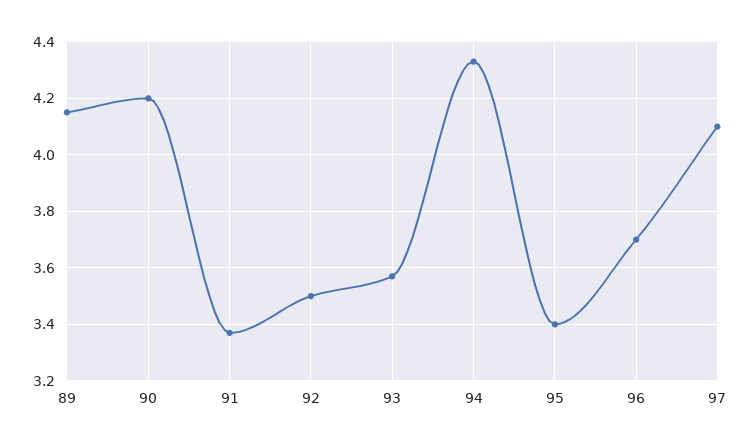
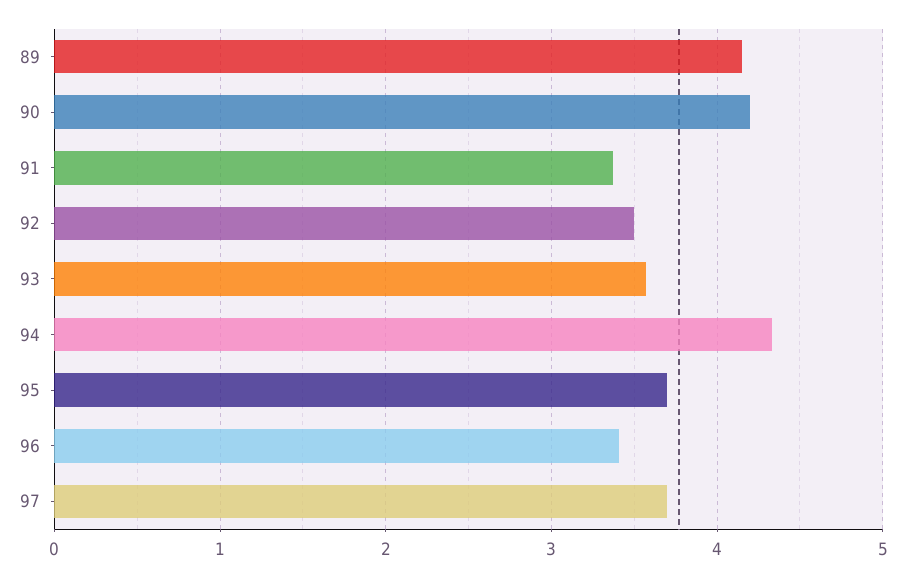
  {
    "89": 4.15,
    "90": 4.2,
    "91": 3.35,
    "92": 3.5,
    "93": 3.55,
    "94": 4.35,
-   "95": 3.4,
+   "95": 3.7,
-   "96": 3.7,
+   "96": 3.4,
-   "97": 4.1
+   "97": 3.7
  }

